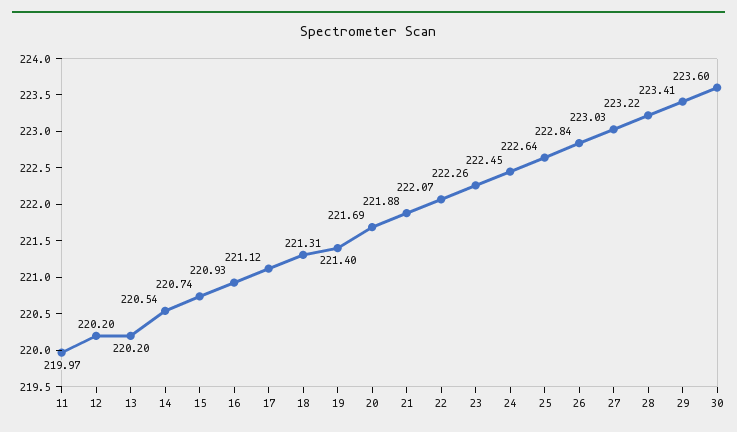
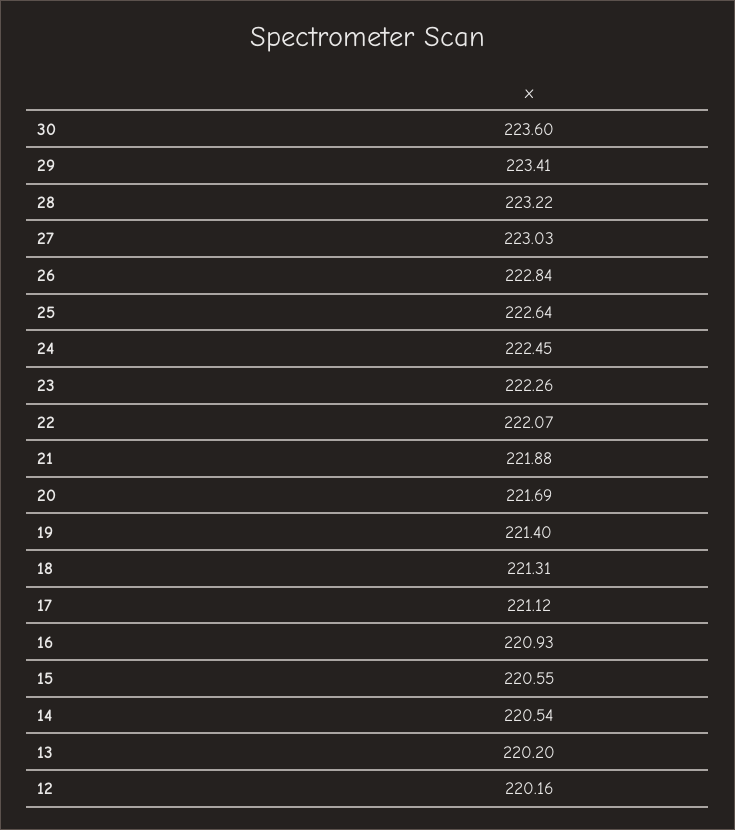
  {
-   "11": 219.97,
-   "12": 220.2,
+   "12": 220.16,
    "13": 220.2,
    "14": 220.54,
-   "15": 220.74,
+   "15": 220.55,
    "16": 220.93,
    "17": 221.12,
    "18": 221.31,
    "19": 221.4,
    "20": 221.69,
    "21": 221.88,
    "22": 222.07,
    "23": 222.26,
    "24": 222.45,
    "25": 222.64,
    "26": 222.84,
    "27": 223.03,
    "28": 223.22,
    "29": 223.41,
    "30": 223.6
  }

